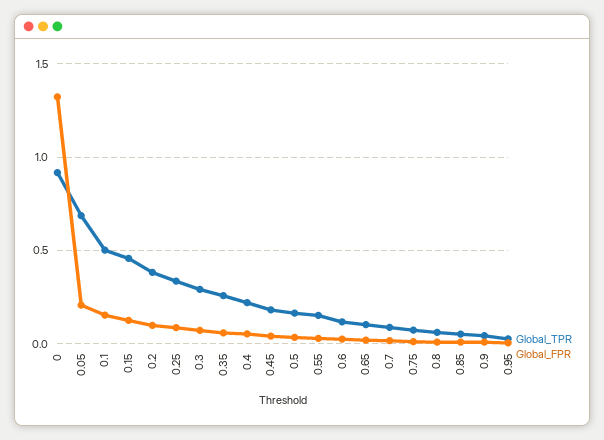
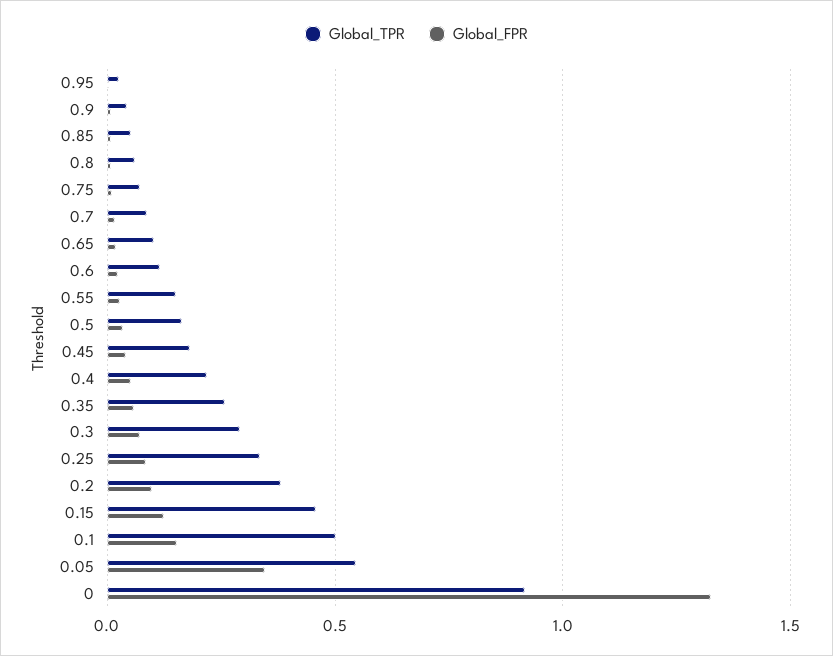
  {
    "Global_TPR": {
      "0": 0.9,
-     "0.05": 0.7,
+     "0.05": 0.55,
      "0.1": 0.5,
      "0.15": 0.45,
      "0.2": 0.4,
      "0.25": 0.35,
      "0.3": 0.3,
      "0.35": 0.25,
      "0.4": 0.2,
      "0.45": 0.2,
      "0.5": 0.15,
      "0.55": 0.15,
      "0.6": 0.1,
      "0.65": 0.1,
      "0.7": 0.1,
      "0.75": 0.05,
      "0.8": 0.05,
      "0.85": 0.05,
      "0.9": 0.05,
      "0.95": 0.05
    },
    "Global_FPR": {
      "0": 1.3,
-     "0.05": 0.2,
+     "0.05": 0.35,
      "0.1": 0.15,
      "0.15": 0.15,
      "0.2": 0.1,
      "0.25": 0.1,
      "0.3": 0.05,
      "0.35": 0.05,
      "0.4": 0.05,
      "0.45": 0.05,
      "0.5": 0.05,
      "0.55": 0.05,
      "0.6": 0,
      "0.65": 0,
      "0.7": 0,
      "0.75": 0,
      "0.8": 0,
      "0.85": 0,
      "0.9": 0,
      "0.95": 0
    }
  }

